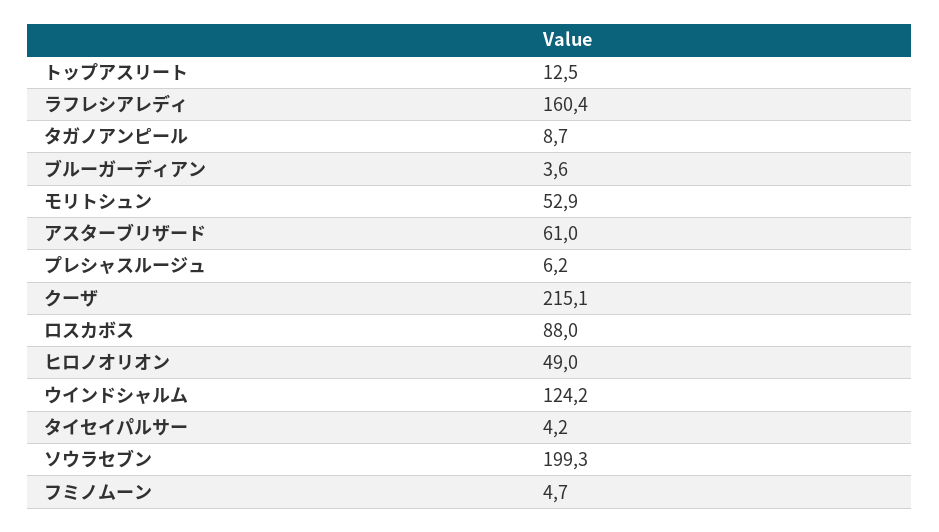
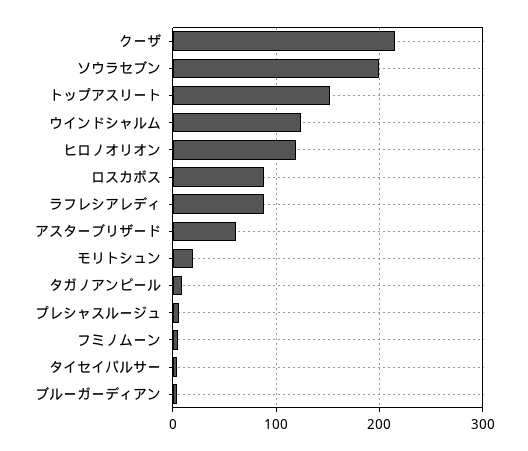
  {
-   "トップアスリート": 12.5,
+   "トップアスリート": 150,
-   "ラフレシアレディ": 160.4,
+   "ラフレシアレディ": 90,
    "タガノアンピール": 8.7,
    "ブルーガーディアン": 3.6,
-   "モリトシュン": 52.9,
+   "モリトシュン": 20,
    "アスターブリザード": 61,
    "プレシャスルージュ": 6.2,
    "クーザ": 215.1,
    "ロスカボス": 88,
-   "ヒロノオリオン": 49,
+   "ヒロノオリオン": 120,
    "ウインドシャルム": 124.2,
    "タイセイパルサー": 4.2,
    "ソウラセブン": 199.3,
    "フミノムーン": 4.7
  }

